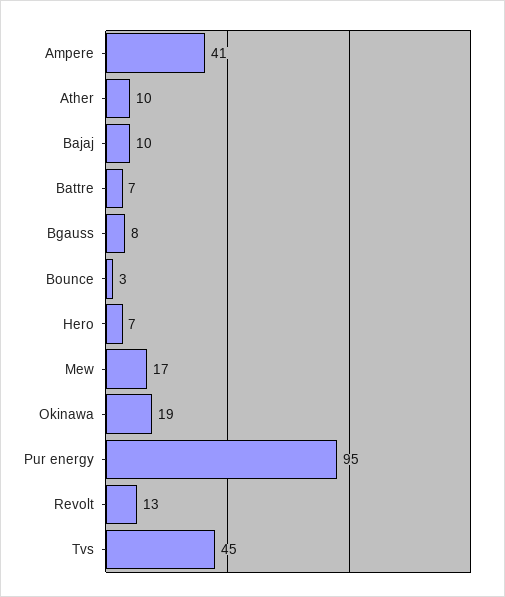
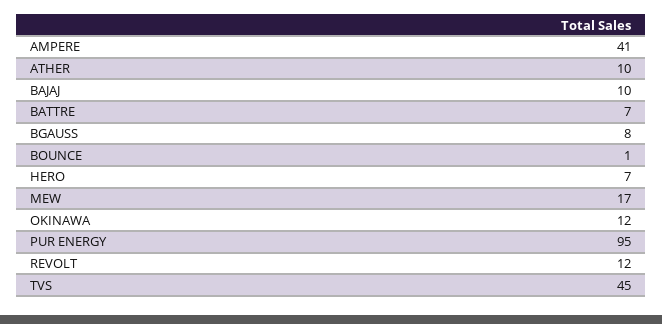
  {
    "Ampere": 41,
    "Ather": 10,
    "Bajaj": 10,
    "Battre": 7,
    "Bgauss": 8,
-   "Bounce": 3,
+   "Bounce": 1,
    "Hero": 7,
    "Mew": 17,
-   "Okinawa": 19,
+   "Okinawa": 12,
    "Pur energy": 95,
-   "Revolt": 13,
+   "Revolt": 12,
    "Tvs": 45
  }

